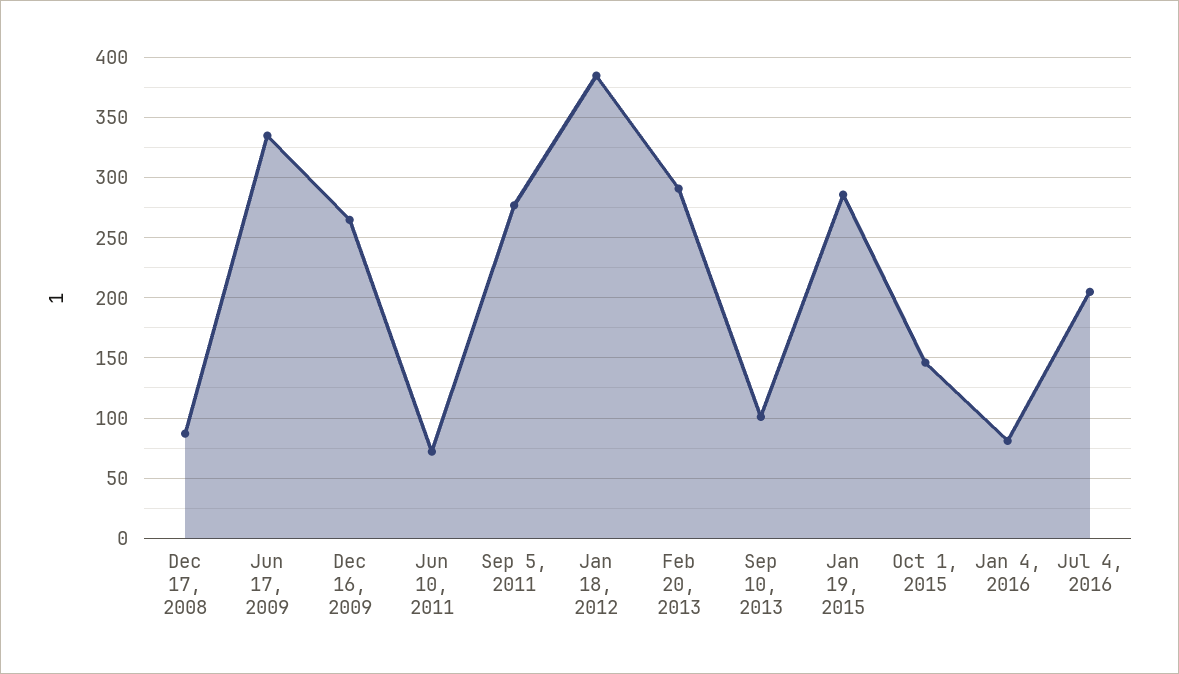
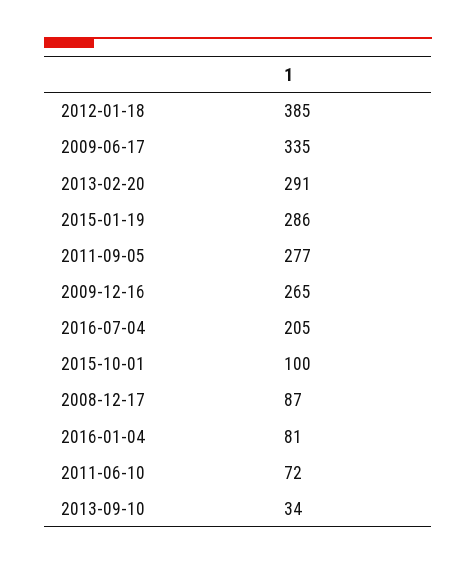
  {
    "Dec 17, 2008": 87,
    "Jun 17, 2009": 335,
    "Dec 16, 2009": 265,
    "Jun 10, 2011": 72,
    "Sep 5, 2011": 277,
    "Jan 18, 2012": 385,
    "Feb 20, 2013": 291,
-   "Sep 10, 2013": 100,
+   "Sep 10, 2013": 34,
    "Jan 19, 2015": 286,
-   "Oct 1, 2015": 145,
+   "Oct 1, 2015": 100,
    "Jan 4, 2016": 81,
    "Jul 4, 2016": 205
  }

